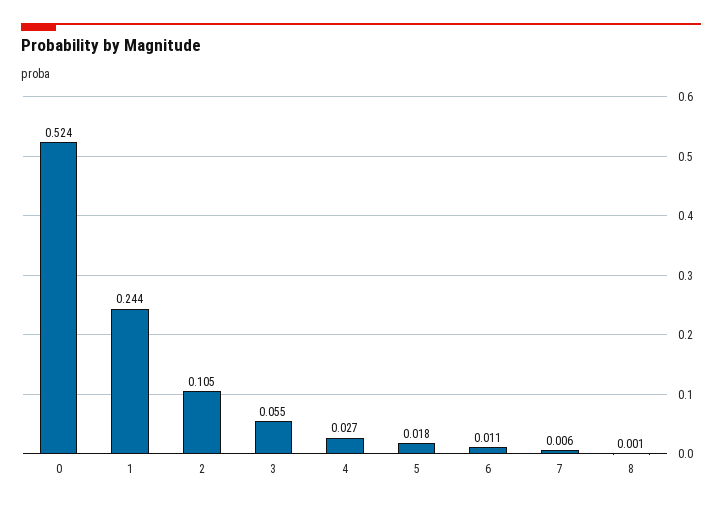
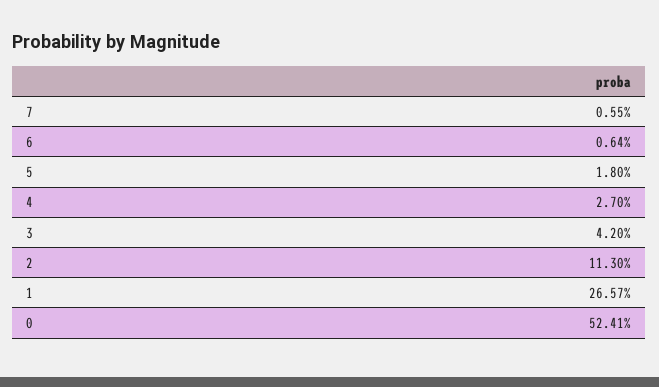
  {
    "0": 0.5241,
-   "1": 0.244,
+   "1": 0.2657,
-   "2": 0.105,
+   "2": 0.113,
-   "3": 0.055,
+   "3": 0.042,
    "4": 0.027,
    "5": 0.018,
-   "6": 0.011,
+   "6": 0.0064,
-   "7": 0.0055,
+   "7": 0.0055
-   "8": 0.001
  }

